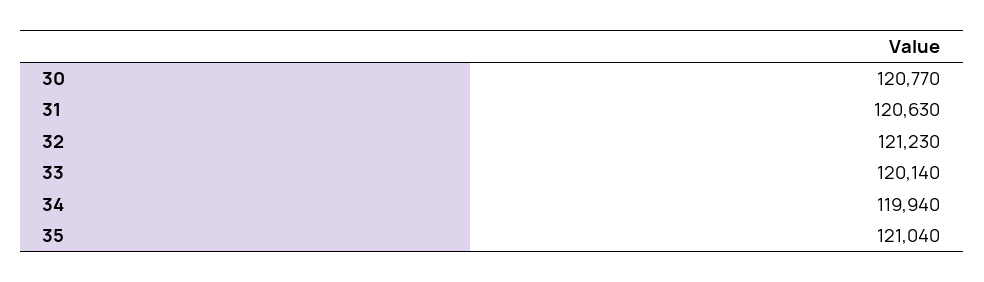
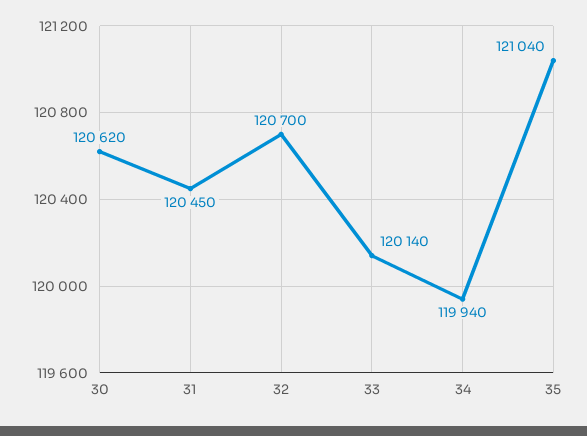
  {
-   "30": 120770,
+   "30": 120620,
-   "31": 120630,
+   "31": 120450,
-   "32": 121230,
+   "32": 120700,
    "33": 120140,
    "34": 119940,
    "35": 121040
  }

